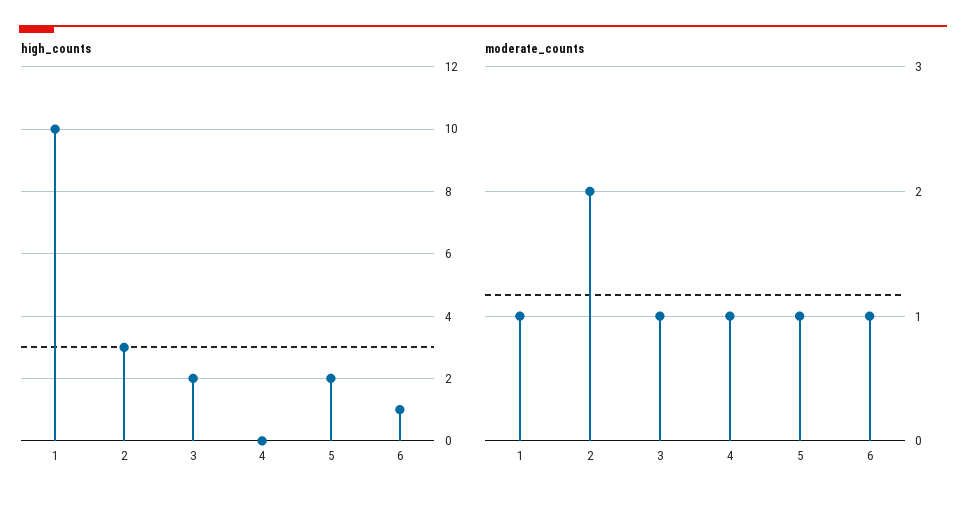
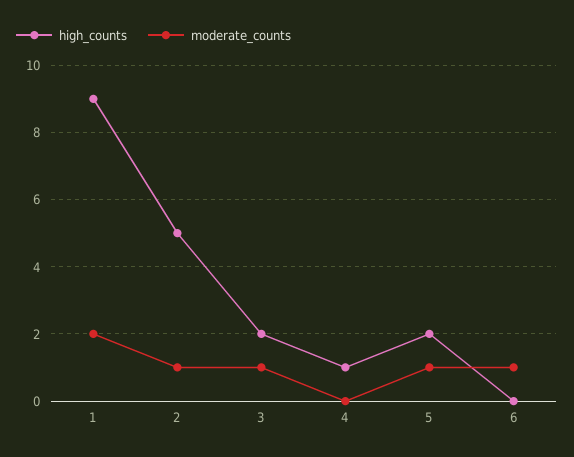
  {
    "high_counts": {
-     "1": 10,
+     "1": 9,
-     "2": 3,
+     "2": 5,
      "3": 2,
-     "4": 0,
+     "4": 1,
      "5": 2,
-     "6": 1
+     "6": 0
    },
    "moderate_counts": {
-     "1": 1,
+     "1": 2,
-     "2": 2,
+     "2": 1,
      "3": 1,
-     "4": 1,
+     "4": 0,
      "5": 1,
      "6": 1
    }
  }

